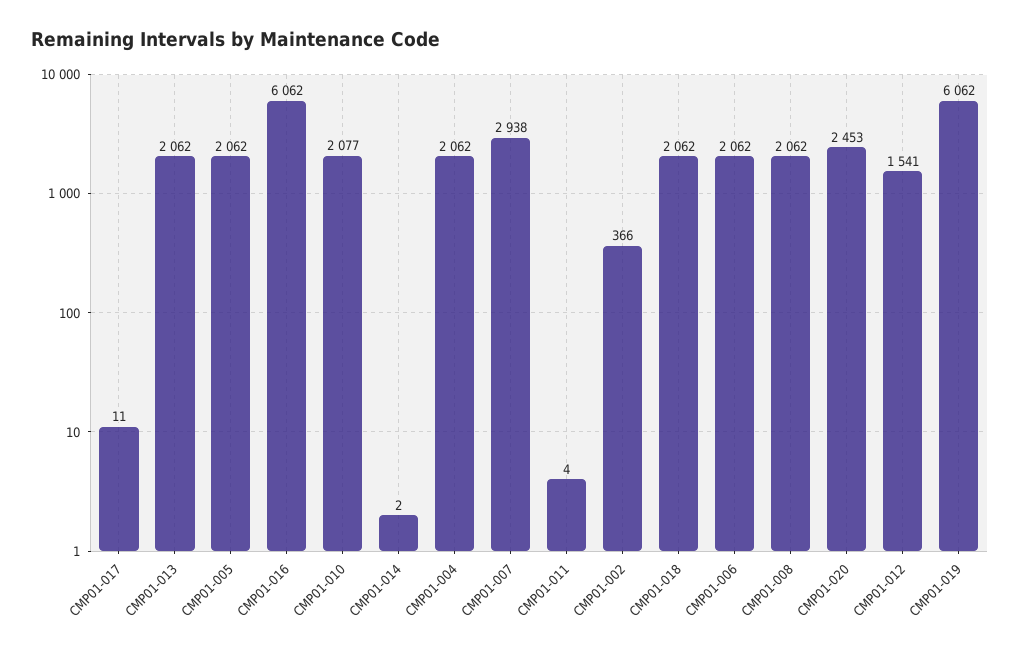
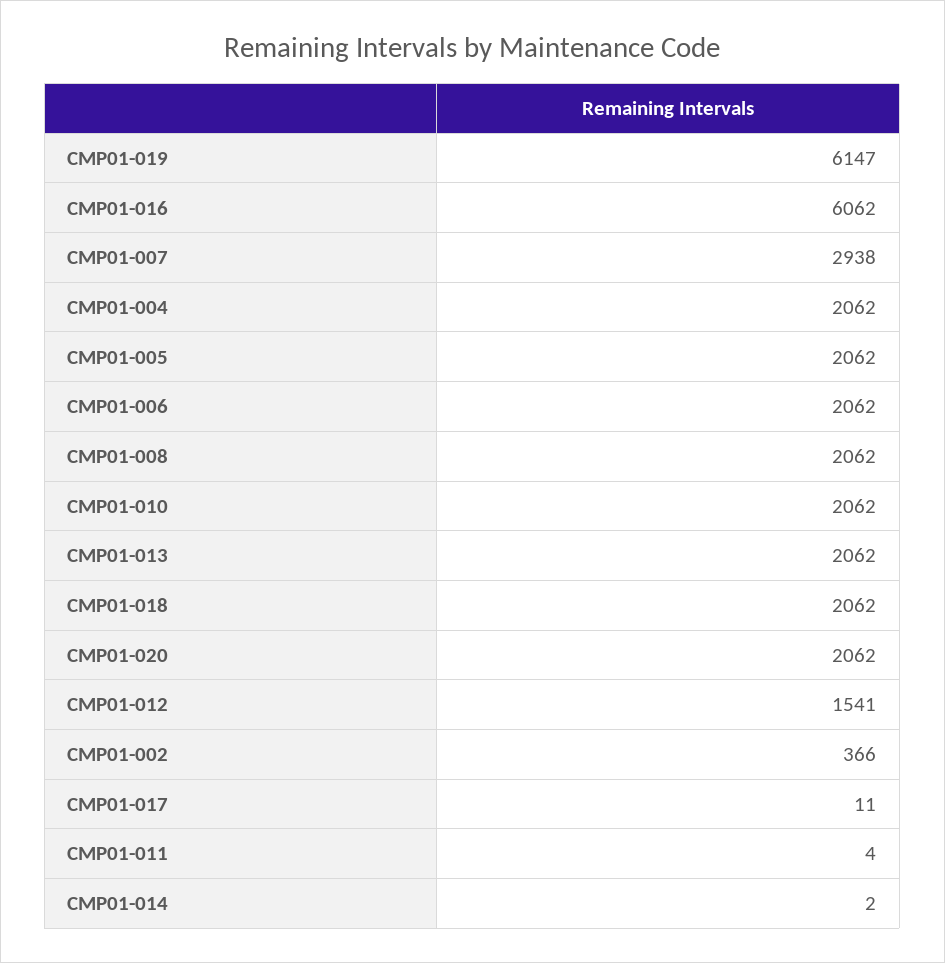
  {
    "CMP01-017": 11,
    "CMP01-013": 2062,
    "CMP01-005": 2062,
    "CMP01-016": 6062,
-   "CMP01-010": 2077,
+   "CMP01-010": 2062,
    "CMP01-014": 2,
    "CMP01-004": 2062,
    "CMP01-007": 2938,
    "CMP01-011": 4,
    "CMP01-002": 366,
    "CMP01-018": 2062,
    "CMP01-006": 2062,
    "CMP01-008": 2062,
-   "CMP01-020": 2453,
+   "CMP01-020": 2062,
    "CMP01-012": 1541,
-   "CMP01-019": 6062
+   "CMP01-019": 6147
  }

